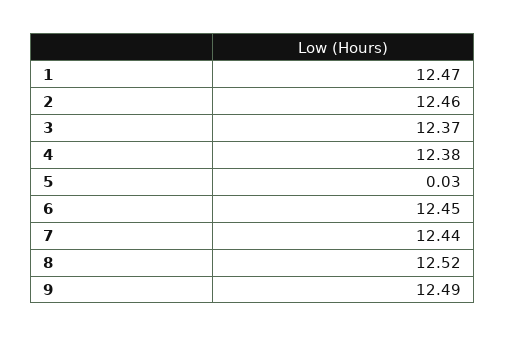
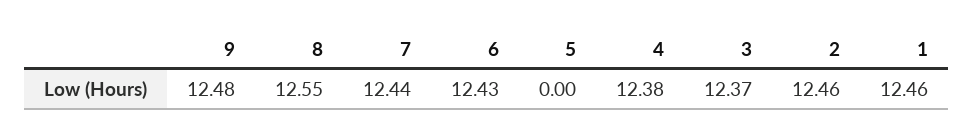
  {
-   "1": 12.47,
+   "1": 12.46,
    "2": 12.46,
    "3": 12.37,
    "4": 12.38,
-   "5": 0.03,
+   "5": 0,
-   "6": 12.45,
+   "6": 12.43,
    "7": 12.44,
-   "8": 12.52,
+   "8": 12.55,
-   "9": 12.49
+   "9": 12.48
  }

